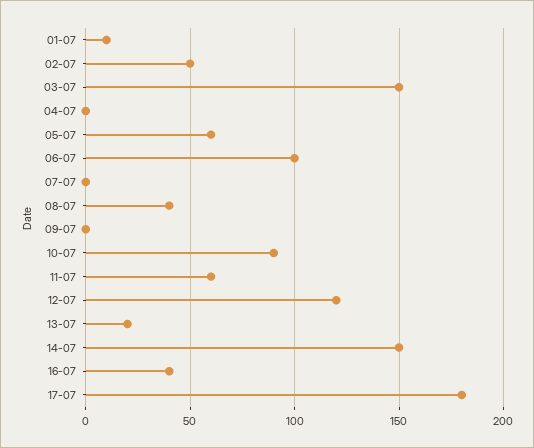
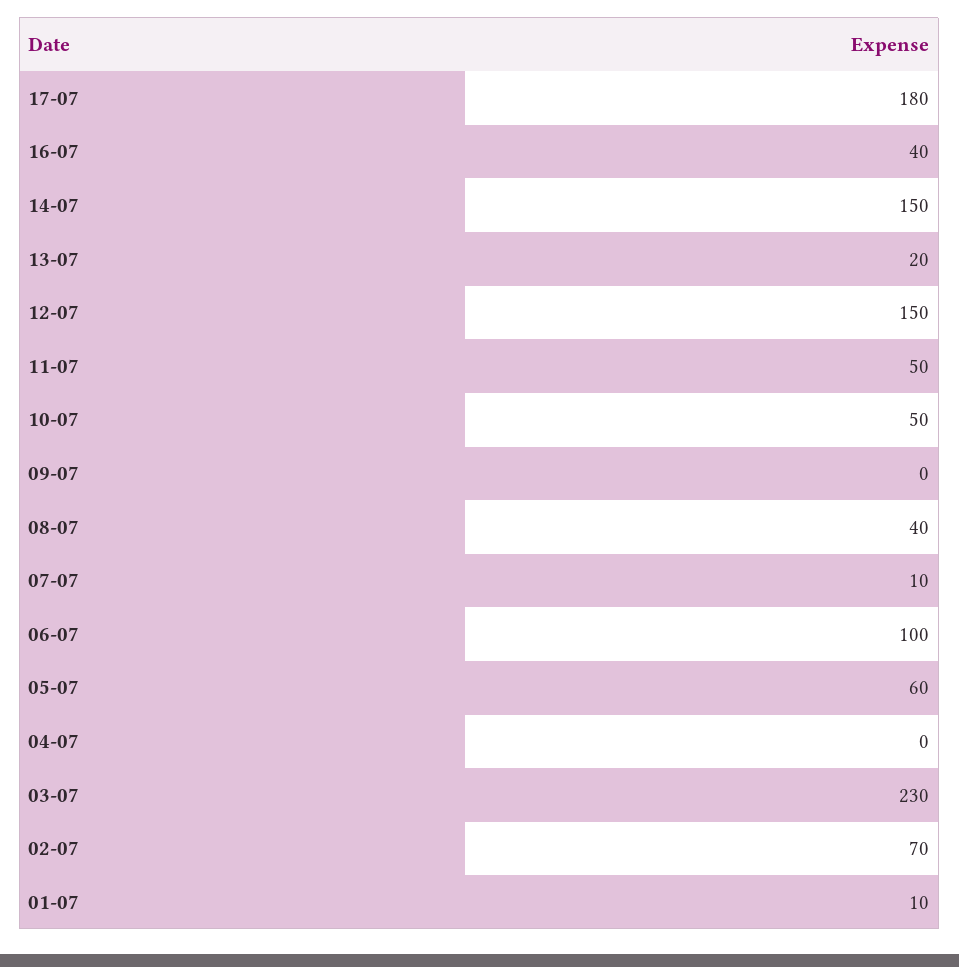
  {
    "01-07": 10,
-   "02-07": 50,
+   "02-07": 70,
-   "03-07": 150,
+   "03-07": 230,
    "04-07": 0,
    "05-07": 60,
    "06-07": 100,
-   "07-07": 0,
+   "07-07": 10,
    "08-07": 40,
    "09-07": 0,
-   "10-07": 90,
+   "10-07": 50,
-   "11-07": 60,
+   "11-07": 50,
-   "12-07": 120,
+   "12-07": 150,
    "13-07": 20,
    "14-07": 150,
    "16-07": 40,
    "17-07": 180
  }

